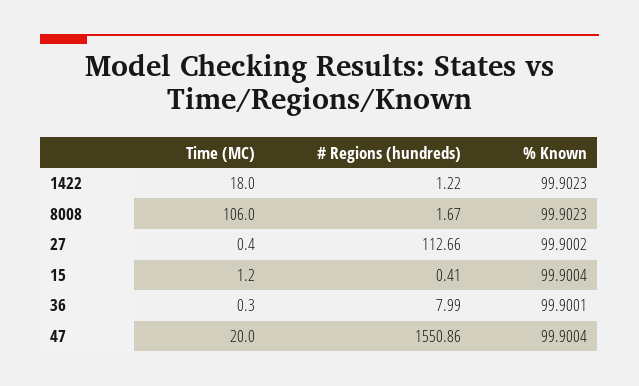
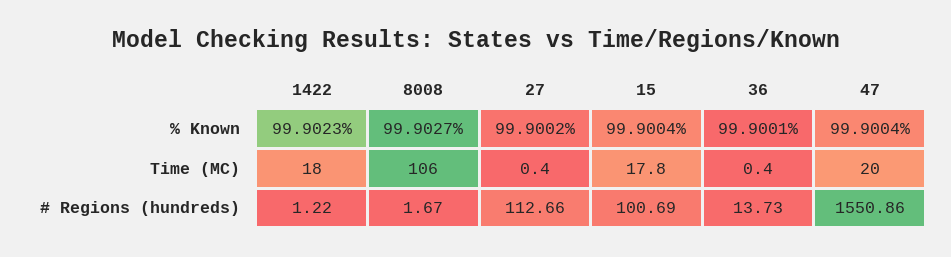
  {
    "Time (MC)": {
      "1422": 18,
      "8008": 106,
      "27": 0.4,
-     "15": 1.2,
+     "15": 17.8,
-     "36": 0.3,
+     "36": 0.4,
      "47": 20
    },
    "# Regions (hundreds)": {
      "1422": 1.22,
      "8008": 1.67,
      "27": 112.66,
-     "15": 0.41,
+     "15": 100.69,
-     "36": 7.99,
+     "36": 13.73,
      "47": 1550.86
    },
    "% Known": {
      "1422": 99.9023,
-     "8008": 99.9023,
+     "8008": 99.9027,
      "27": 99.9002,
      "15": 99.9004,
      "36": 99.9001,
      "47": 99.9004
    }
  }

